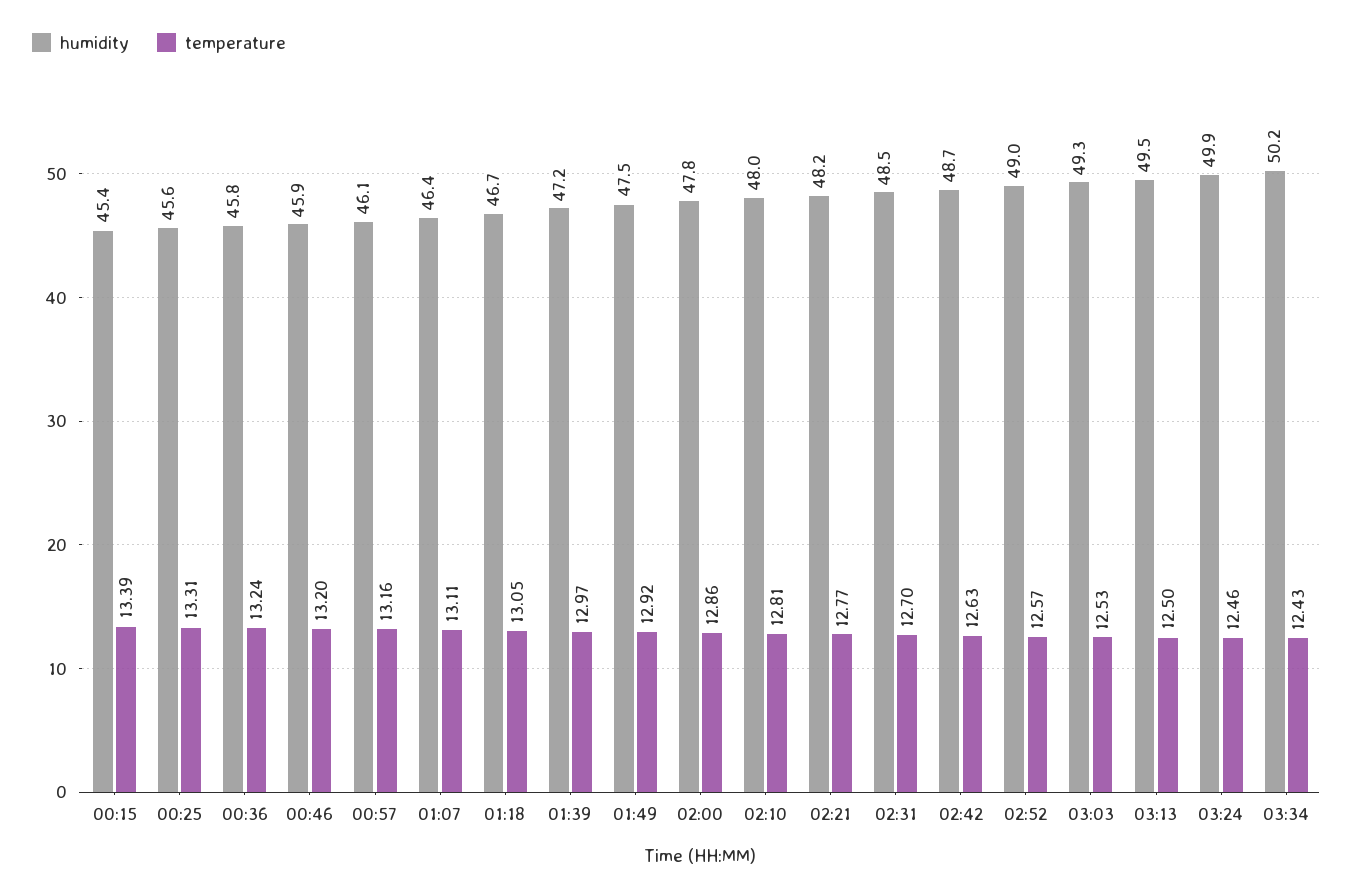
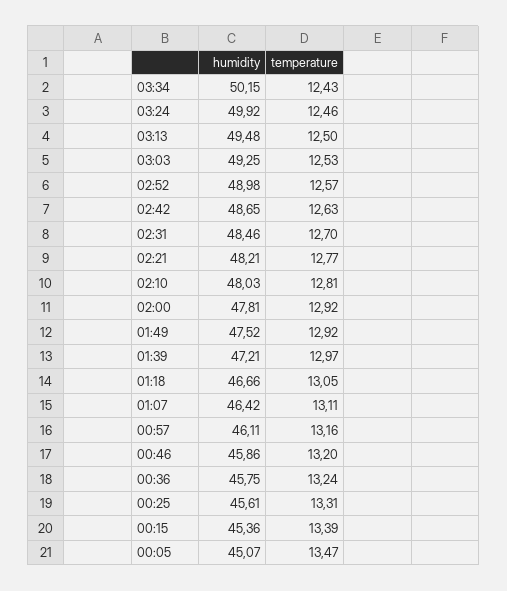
  {
    "humidity": {
      "00:15": 45.36,
      "00:25": 45.61,
      "00:36": 45.75,
      "00:46": 45.86,
      "00:57": 46.11,
      "01:07": 46.42,
      "01:18": 46.66,
      "01:39": 47.21,
      "01:49": 47.52,
      "02:00": 47.81,
      "02:10": 48.03,
      "02:21": 48.21,
      "02:31": 48.46,
      "02:42": 48.65,
      "02:52": 48.98,
      "03:03": 49.25,
      "03:13": 49.48,
      "03:24": 49.92,
-     "03:34": 50.15
+     "03:34": 50.15,
+     "00:05": 45.07
    },
    "temperature": {
      "00:15": 13.39,
      "00:25": 13.31,
      "00:36": 13.24,
      "00:46": 13.2,
      "00:57": 13.16,
      "01:07": 13.11,
      "01:18": 13.05,
      "01:39": 12.97,
      "01:49": 12.92,
-     "02:00": 12.86,
+     "02:00": 12.92,
      "02:10": 12.81,
      "02:21": 12.77,
      "02:31": 12.7,
      "02:42": 12.63,
      "02:52": 12.57,
      "03:03": 12.53,
      "03:13": 12.5,
      "03:24": 12.46,
-     "03:34": 12.43
+     "03:34": 12.43,
+     "00:05": 13.47
    }
  }

